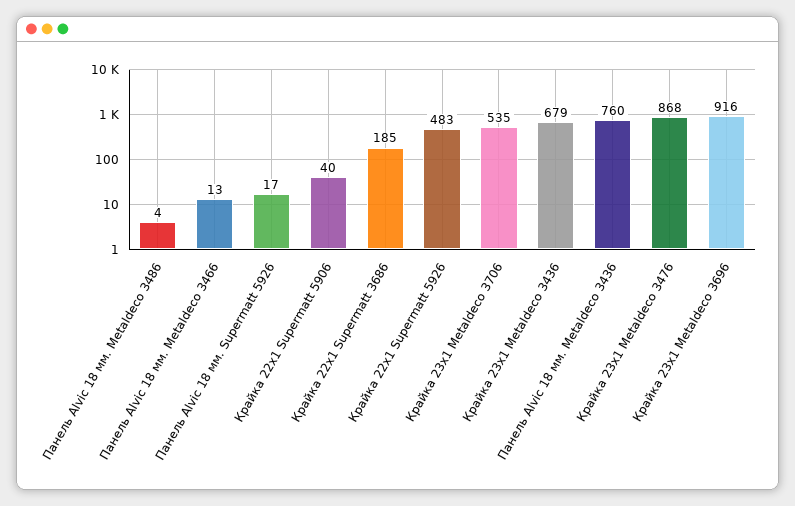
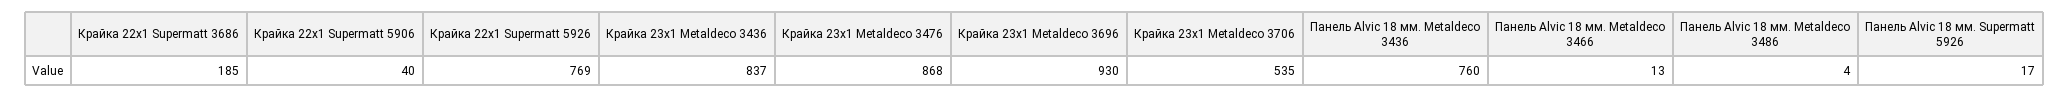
  {
    "Панель Alvic 18 мм. Metaldeco 3486": 4,
    "Панель Alvic 18 мм. Metaldeco 3466": 13,
    "Панель Alvic 18 мм. Supermatt 5926": 17,
    "Крайка 22x1 Supermatt 5906": 40,
    "Крайка 22x1 Supermatt 3686": 185,
-   "Крайка 22x1 Supermatt 5926": 483,
+   "Крайка 22x1 Supermatt 5926": 769,
    "Крайка 23x1 Metaldeco 3706": 535,
-   "Крайка 23x1 Metaldeco 3436": 679,
+   "Крайка 23x1 Metaldeco 3436": 837,
    "Панель Alvic 18 мм. Metaldeco 3436": 760,
    "Крайка 23x1 Metaldeco 3476": 868,
-   "Крайка 23x1 Metaldeco 3696": 916
+   "Крайка 23x1 Metaldeco 3696": 930
  }

